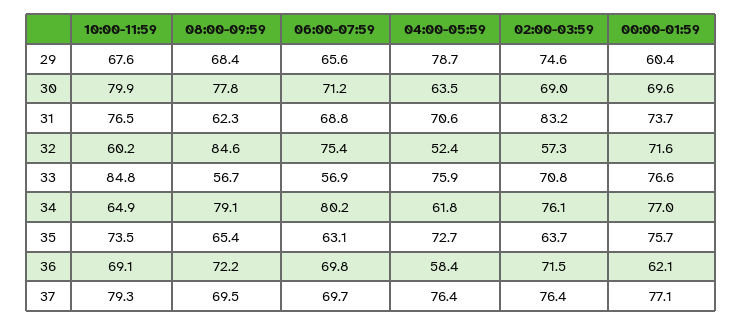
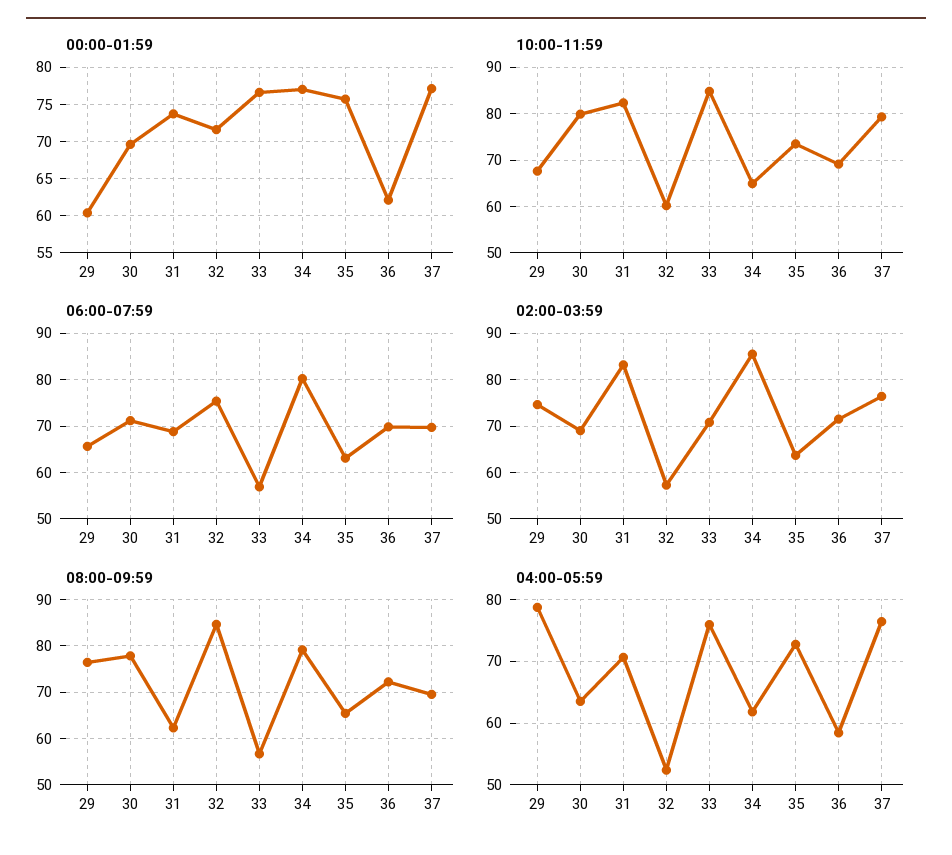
  {
    "10:00-11:59": {
      "29": 67.6,
      "30": 79.9,
-     "31": 76.5,
+     "31": 82,
      "32": 60.2,
      "33": 84.8,
      "34": 64.9,
      "35": 73.5,
      "36": 69.1,
      "37": 79.3
    },
    "08:00-09:59": {
-     "29": 68.4,
+     "29": 76,
      "30": 77.8,
      "31": 62.3,
      "32": 84.6,
      "33": 56.7,
      "34": 79.1,
      "35": 65.4,
      "36": 72.2,
      "37": 69.5
    },
    "06:00-07:59": {
      "29": 65.6,
      "30": 71.2,
      "31": 68.8,
      "32": 75.4,
      "33": 56.9,
      "34": 80.2,
      "35": 63.1,
      "36": 69.8,
      "37": 69.7
    },
    "04:00-05:59": {
      "29": 78.7,
      "30": 63.5,
      "31": 70.6,
      "32": 52.4,
      "33": 75.9,
      "34": 61.8,
      "35": 72.7,
      "36": 58.4,
      "37": 76.4
    },
    "02:00-03:59": {
      "29": 74.6,
      "30": 69,
      "31": 83.2,
      "32": 57.3,
      "33": 70.8,
-     "34": 76.1,
+     "34": 86,
      "35": 63.7,
      "36": 71.5,
      "37": 76.4
    },
    "00:00-01:59": {
      "29": 60.4,
      "30": 69.6,
      "31": 73.7,
      "32": 71.6,
      "33": 76.6,
      "34": 77,
      "35": 75.7,
      "36": 62.1,
      "37": 77.1
    }
  }

